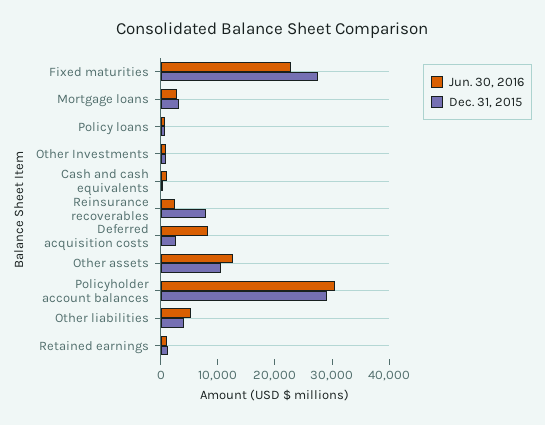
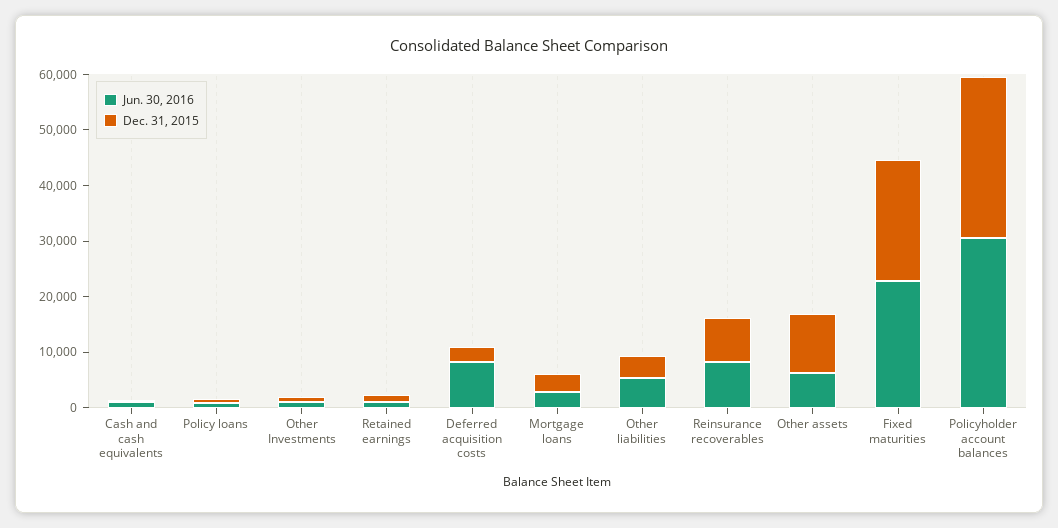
  {
    "Jun. 30, 2016": {
      "Fixed maturities": 22000,
      "Mortgage loans": 2000,
      "Policy loans": 0,
      "Other Investments": 0,
      "Cash and cash equivalents": 2000,
-     "Reinsurance recoverables": 2000,
+     "Reinsurance recoverables": 8000,
      "Deferred acquisition costs": 8000,
-     "Other assets": 12000,
+     "Other assets": 6000,
      "Policyholder account balances": 30000,
      "Other liabilities": 6000,
      "Retained earnings": 2000
    },
    "Dec. 31, 2015": {
-     "Fixed maturities": 28000,
+     "Fixed maturities": 22000,
      "Mortgage loans": 4000,
      "Policy loans": 0,
      "Other Investments": 0,
      "Cash and cash equivalents": 0,
      "Reinsurance recoverables": 8000,
      "Deferred acquisition costs": 2000,
      "Other assets": 10000,
      "Policyholder account balances": 30000,
      "Other liabilities": 4000,
      "Retained earnings": 2000
    }
  }

